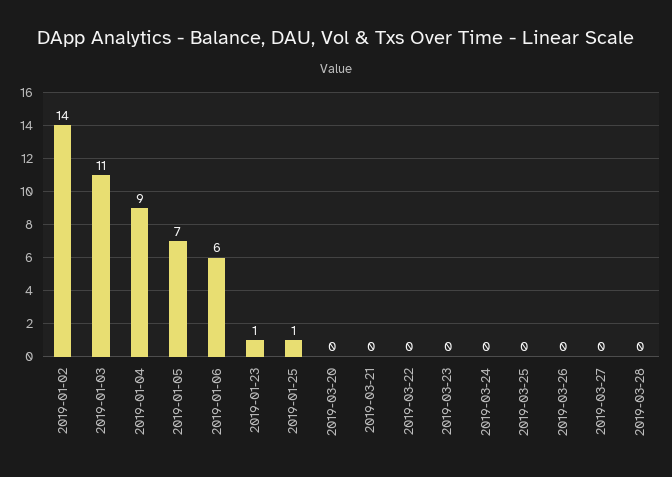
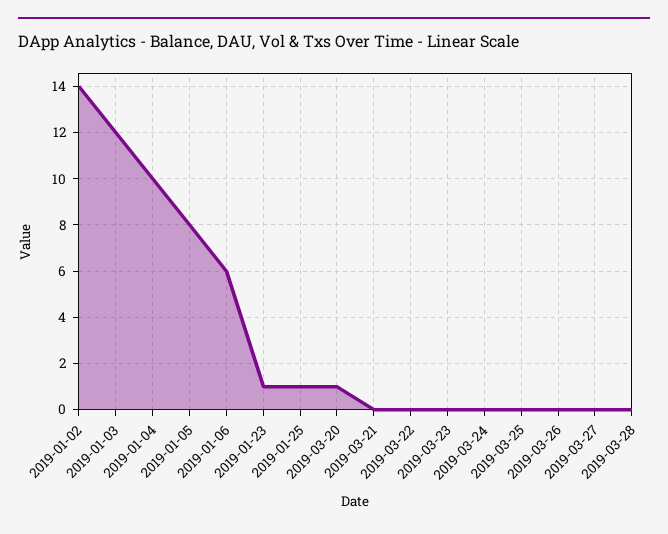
  {
    "2019-01-02": 14,
-   "2019-01-03": 11,
+   "2019-01-03": 12,
-   "2019-01-04": 9,
+   "2019-01-04": 10,
-   "2019-01-05": 7,
+   "2019-01-05": 8,
    "2019-01-06": 6,
    "2019-01-23": 1,
    "2019-01-25": 1,
-   "2019-03-20": 0,
+   "2019-03-20": 1,
    "2019-03-21": 0,
    "2019-03-22": 0,
    "2019-03-23": 0,
    "2019-03-24": 0,
    "2019-03-25": 0,
    "2019-03-26": 0,
    "2019-03-27": 0,
    "2019-03-28": 0
  }

